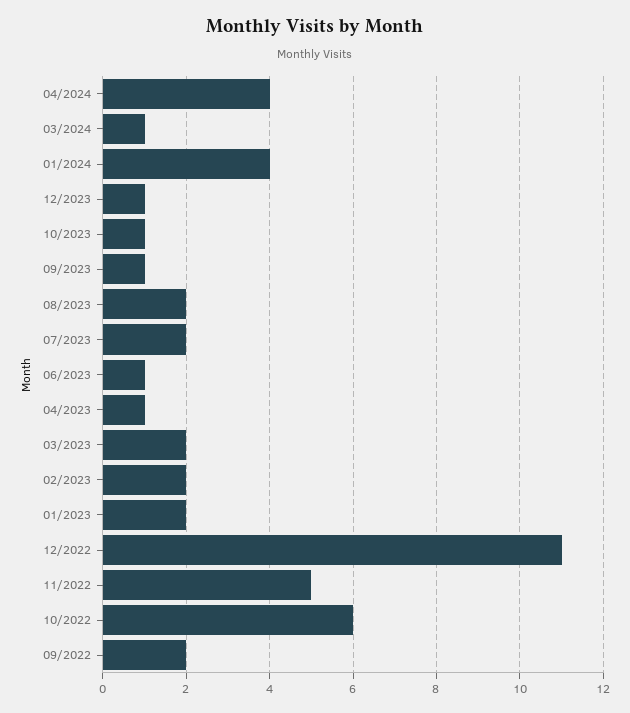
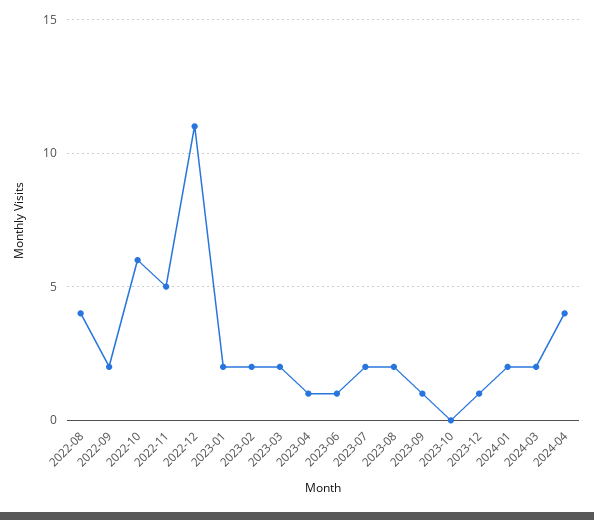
  {
    "04/2024": 4,
-   "03/2024": 1,
+   "03/2024": 2,
-   "01/2024": 4,
+   "01/2024": 2,
    "12/2023": 1,
-   "10/2023": 1,
+   "10/2023": 0,
    "09/2023": 1,
    "08/2023": 2,
    "07/2023": 2,
    "06/2023": 1,
    "04/2023": 1,
    "03/2023": 2,
    "02/2023": 2,
    "01/2023": 2,
    "12/2022": 11,
    "11/2022": 5,
    "10/2022": 6,
-   "09/2022": 2
+   "09/2022": 2,
+   "2022-08": 4
  }

